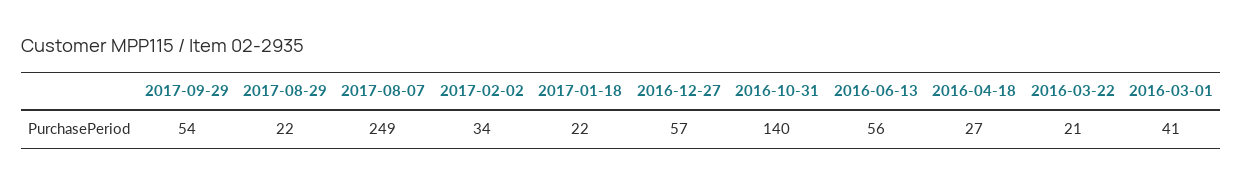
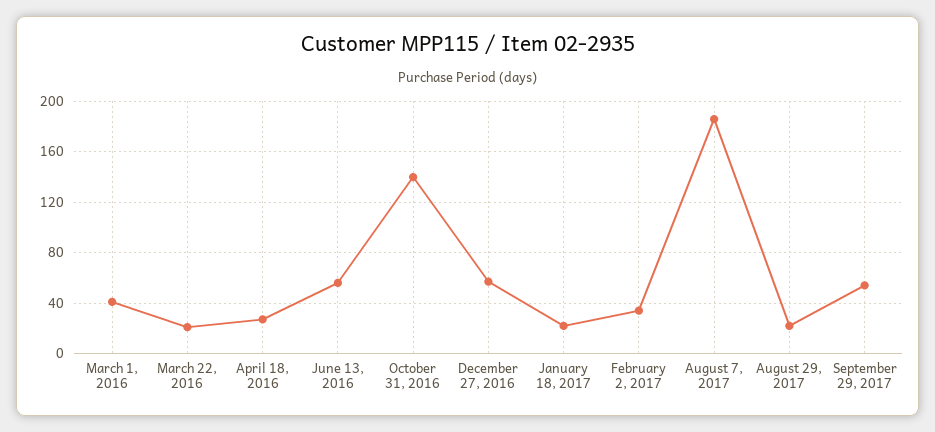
  {
    "2017-09-29": 54,
    "2017-08-29": 22,
-   "2017-08-07": 249,
+   "2017-08-07": 185,
    "2017-02-02": 34,
    "2017-01-18": 22,
    "2016-12-27": 57,
    "2016-10-31": 140,
    "2016-06-13": 56,
    "2016-04-18": 27,
    "2016-03-22": 21,
    "2016-03-01": 41
  }

